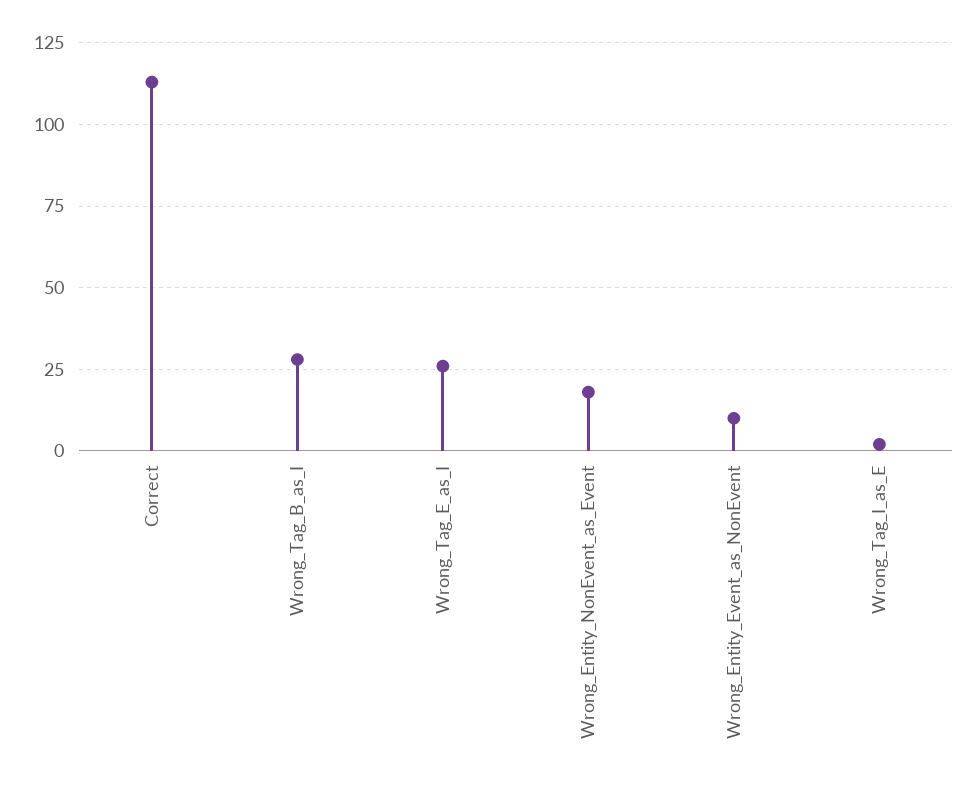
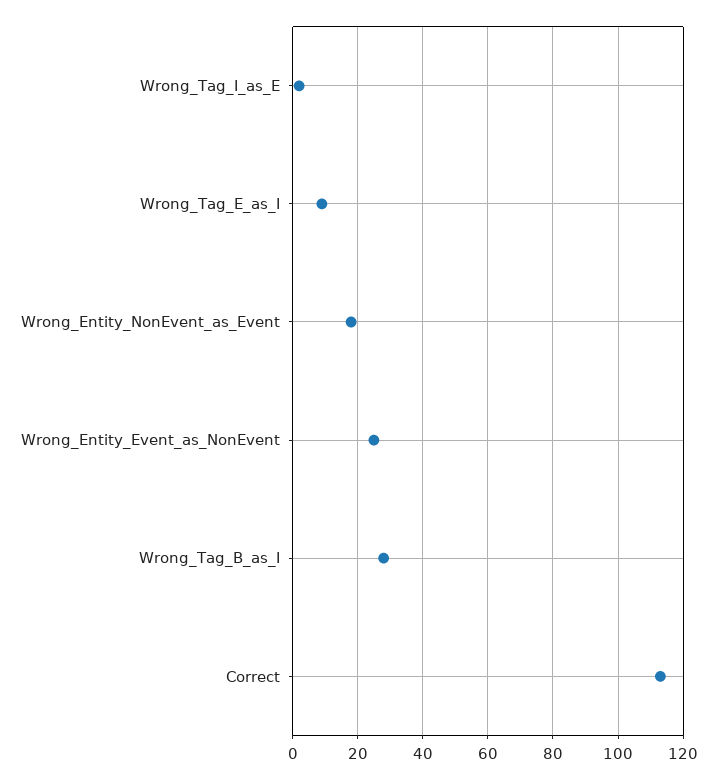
  {
    "Correct": 115,
    "Wrong_Tag_B_as_I": 30,
-   "Wrong_Tag_E_as_I": 25,
+   "Wrong_Tag_E_as_I": 10,
    "Wrong_Entity_NonEvent_as_Event": 20,
-   "Wrong_Entity_Event_as_NonEvent": 10,
+   "Wrong_Entity_Event_as_NonEvent": 25,
    "Wrong_Tag_I_as_E": 0
  }

